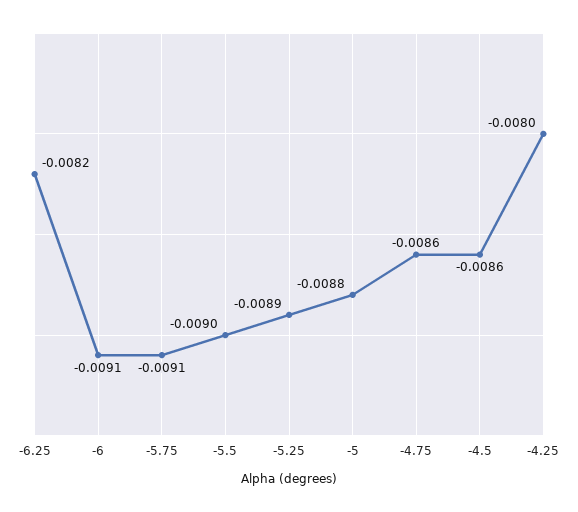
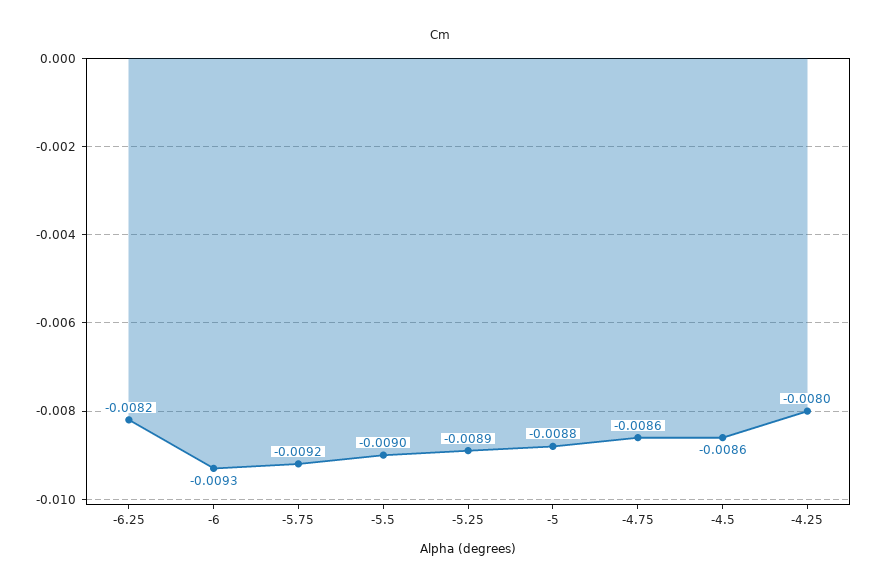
  {
    "-6.25": -0.0082,
-   "-6": -0.0091,
+   "-6": -0.0093,
-   "-5.75": -0.0091,
+   "-5.75": -0.0092,
    "-5.5": -0.009,
    "-5.25": -0.0089,
    "-5": -0.0088,
    "-4.75": -0.0086,
    "-4.5": -0.0086,
    "-4.25": -0.008
  }

